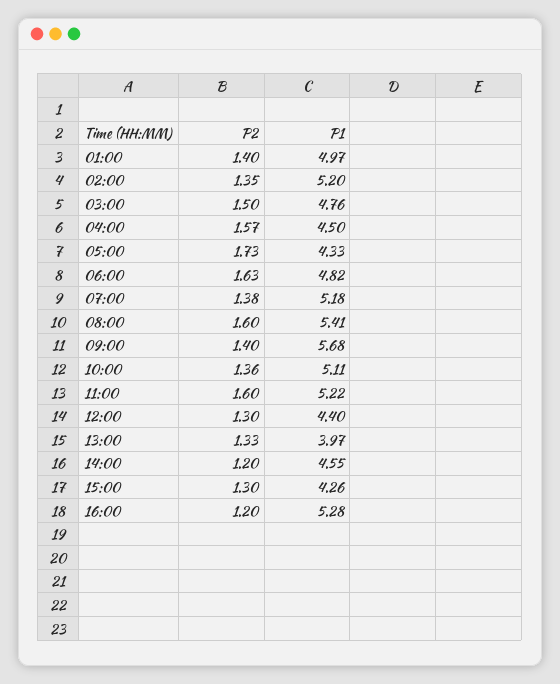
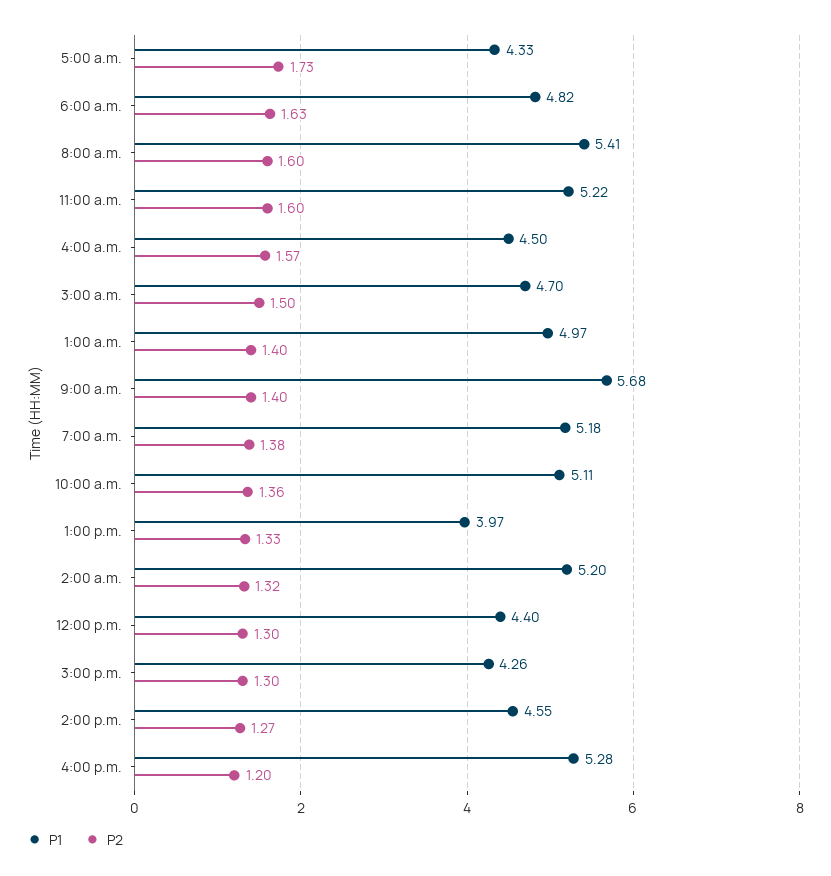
  {
    "P2": {
      "01:00": 1.4,
-     "02:00": 1.35,
+     "02:00": 1.32,
      "03:00": 1.5,
      "04:00": 1.57,
      "05:00": 1.73,
      "06:00": 1.63,
      "07:00": 1.38,
      "08:00": 1.6,
      "09:00": 1.4,
      "10:00": 1.36,
      "11:00": 1.6,
      "12:00": 1.3,
      "13:00": 1.33,
-     "14:00": 1.2,
+     "14:00": 1.27,
      "15:00": 1.3,
      "16:00": 1.2
    },
    "P1": {
      "01:00": 4.97,
      "02:00": 5.2,
-     "03:00": 4.76,
+     "03:00": 4.7,
      "04:00": 4.5,
      "05:00": 4.33,
      "06:00": 4.82,
      "07:00": 5.18,
      "08:00": 5.41,
      "09:00": 5.68,
      "10:00": 5.11,
      "11:00": 5.22,
      "12:00": 4.4,
      "13:00": 3.97,
      "14:00": 4.55,
      "15:00": 4.26,
      "16:00": 5.28
    }
  }

